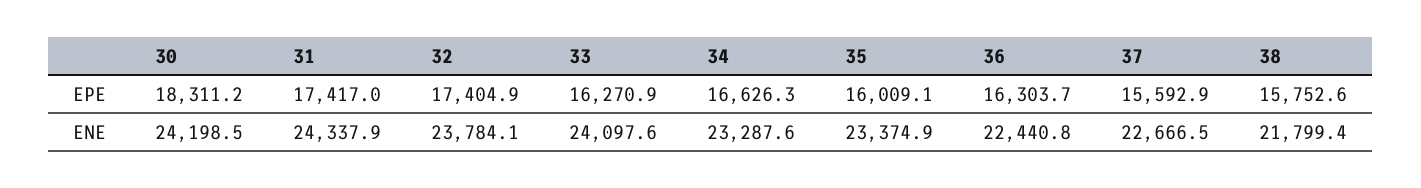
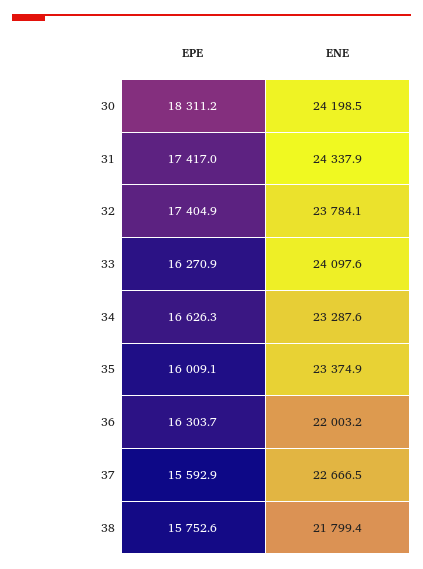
  {
    "30": {
      "EPE": 18311.2,
      "ENE": 24198.5
    },
    "31": {
      "EPE": 17417,
      "ENE": 24337.9
    },
    "32": {
      "EPE": 17404.9,
      "ENE": 23784.1
    },
    "33": {
      "EPE": 16270.9,
      "ENE": 24097.6
    },
    "34": {
      "EPE": 16626.3,
      "ENE": 23287.6
    },
    "35": {
      "EPE": 16009.1,
      "ENE": 23374.9
    },
    "36": {
      "EPE": 16303.7,
-     "ENE": 22440.8
+     "ENE": 22003.2
    },
    "37": {
      "EPE": 15592.9,
      "ENE": 22666.5
    },
    "38": {
      "EPE": 15752.6,
      "ENE": 21799.4
    }
  }

